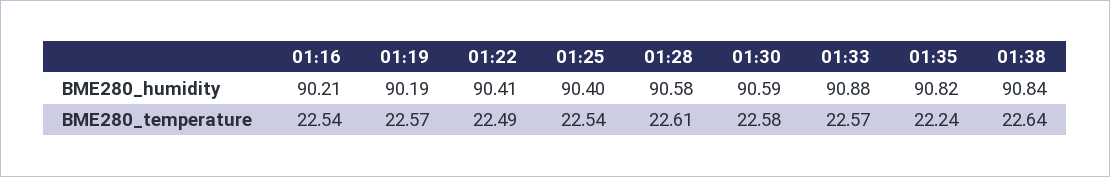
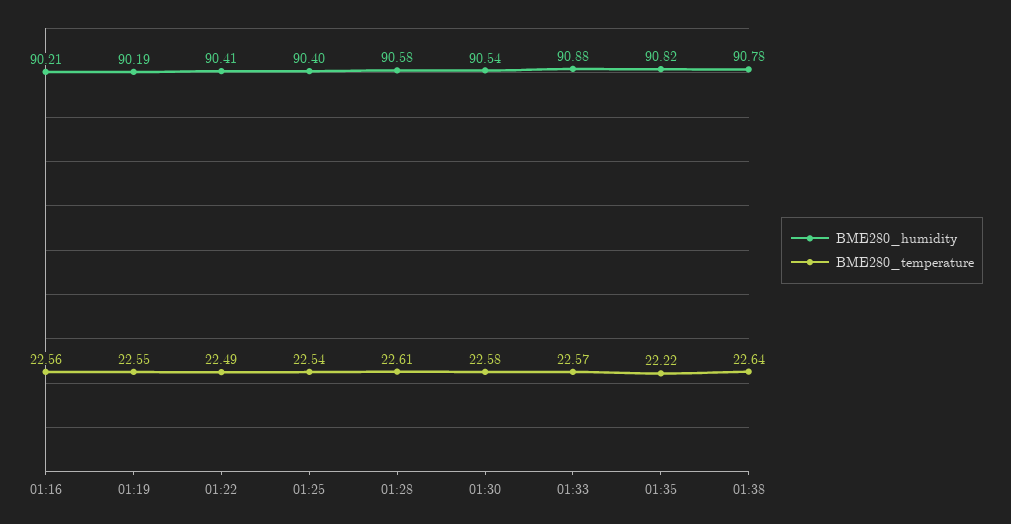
  {
    "BME280_humidity": {
      "01:16": 90.21,
      "01:19": 90.19,
      "01:22": 90.41,
      "01:25": 90.4,
      "01:28": 90.58,
-     "01:30": 90.59,
+     "01:30": 90.54,
      "01:33": 90.88,
      "01:35": 90.82,
-     "01:38": 90.84
+     "01:38": 90.78
    },
    "BME280_temperature": {
-     "01:16": 22.54,
+     "01:16": 22.56,
-     "01:19": 22.57,
+     "01:19": 22.55,
      "01:22": 22.49,
      "01:25": 22.54,
      "01:28": 22.61,
      "01:30": 22.58,
      "01:33": 22.57,
-     "01:35": 22.24,
+     "01:35": 22.22,
      "01:38": 22.64
    }
  }

